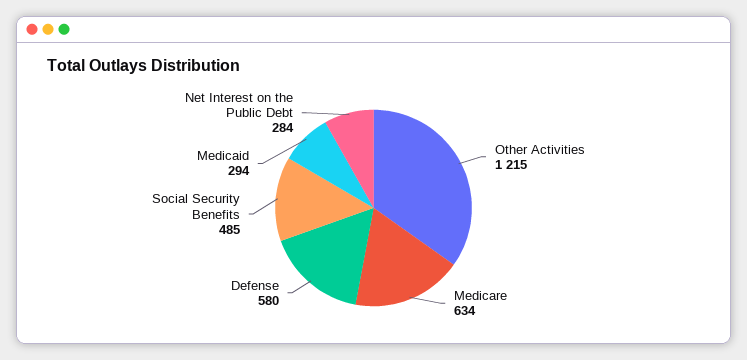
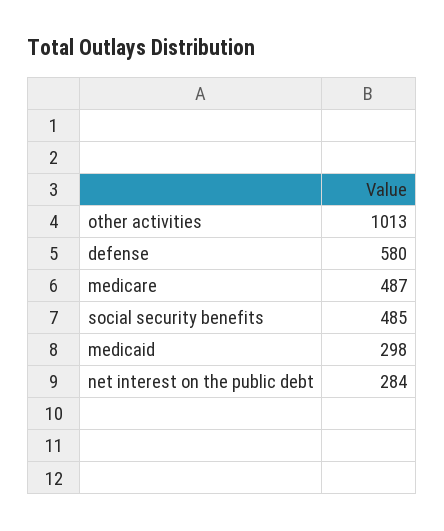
  {
-   "Other Activities": 1215,
+   "Other Activities": 1013,
-   "Medicare": 634,
+   "Medicare": 487,
    "Defense": 580,
    "Social Security Benefits": 485,
-   "Medicaid": 294,
+   "Medicaid": 298,
    "Net Interest on the Public Debt": 284
  }

